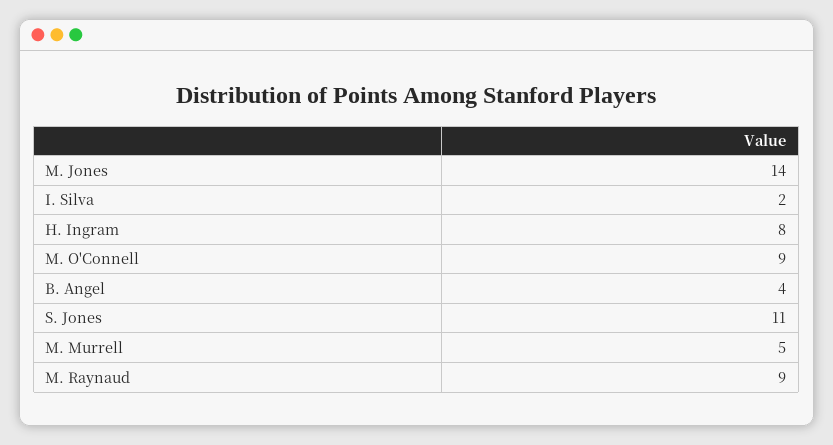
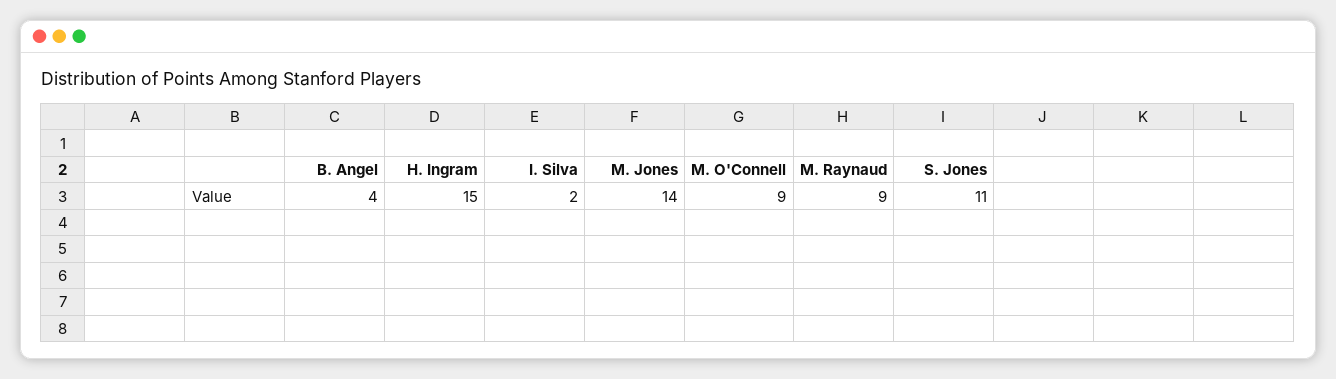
  {
    "M. Jones": 14,
    "I. Silva": 2,
-   "H. Ingram": 8,
+   "H. Ingram": 15,
    "M. O'Connell": 9,
    "B. Angel": 4,
    "S. Jones": 11,
-   "M. Murrell": 5,
    "M. Raynaud": 9
  }

